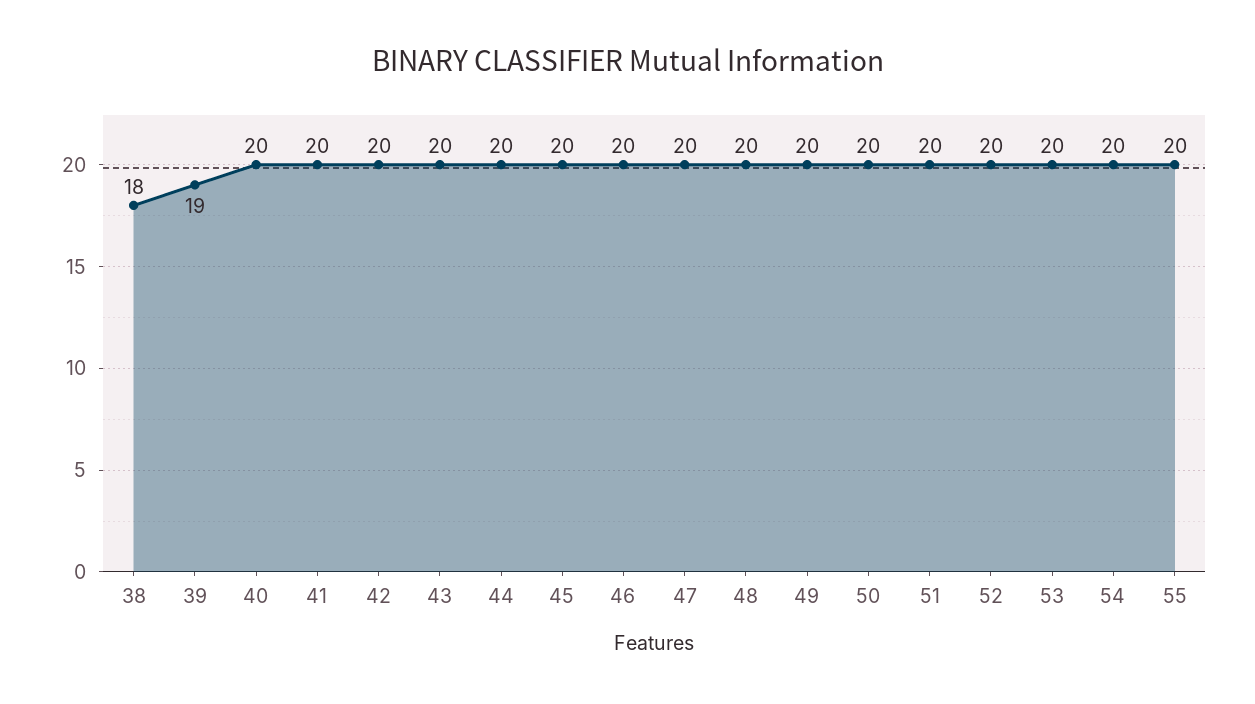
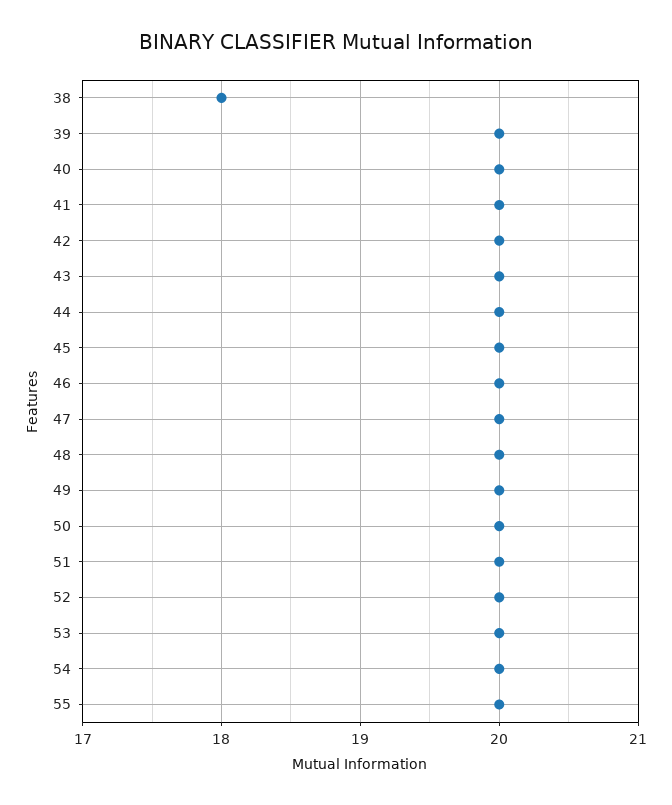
  {
    "38": 18,
-   "39": 19,
+   "39": 20,
    "40": 20,
    "41": 20,
    "42": 20,
    "43": 20,
    "44": 20,
    "45": 20,
    "46": 20,
    "47": 20,
    "48": 20,
    "49": 20,
    "50": 20,
    "51": 20,
    "52": 20,
    "53": 20,
    "54": 20,
    "55": 20
  }

